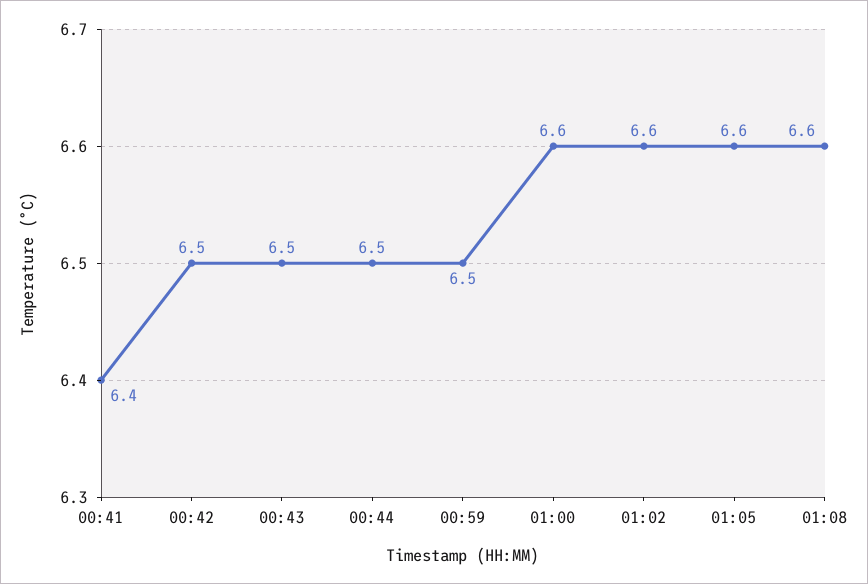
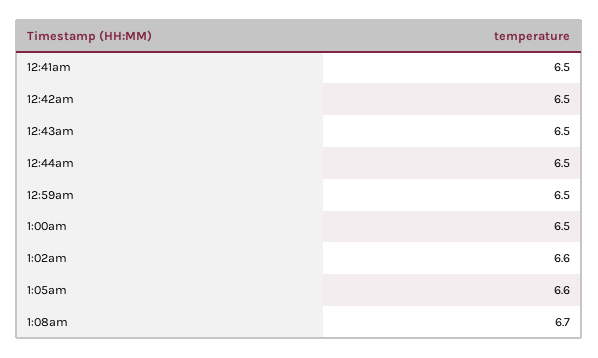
  {
-   "00:41": 6.4,
+   "00:41": 6.5,
    "00:42": 6.5,
    "00:43": 6.5,
    "00:44": 6.5,
    "00:59": 6.5,
-   "01:00": 6.6,
+   "01:00": 6.5,
    "01:02": 6.6,
    "01:05": 6.6,
-   "01:08": 6.6
+   "01:08": 6.7
  }

